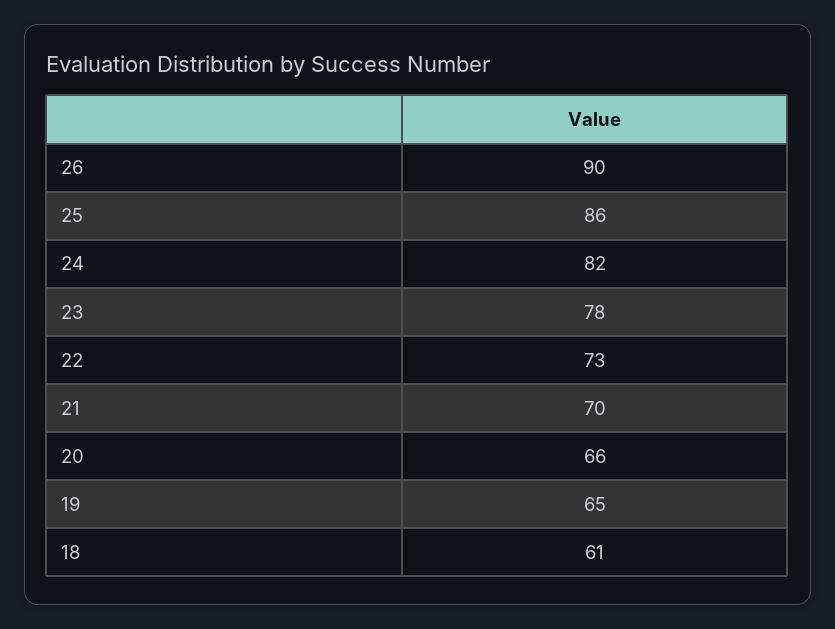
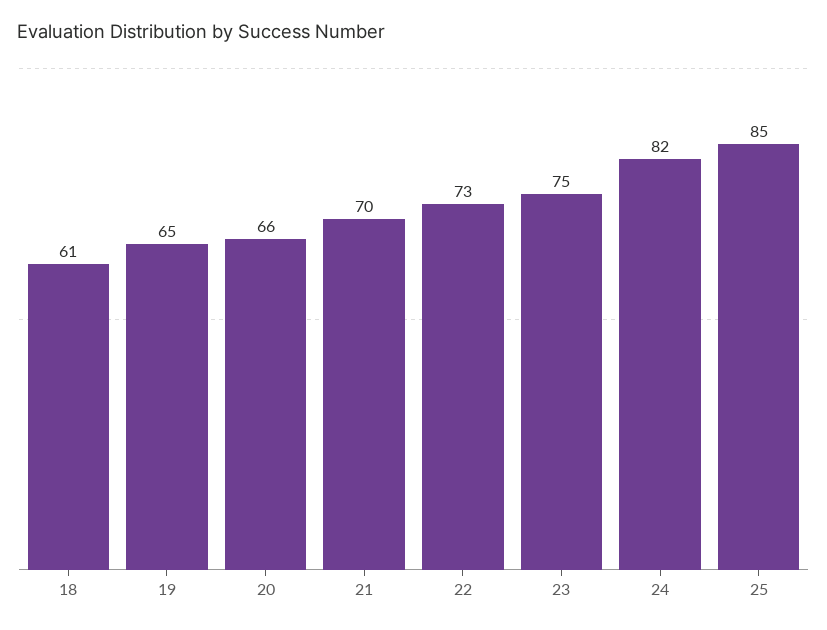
  {
-   "26": 90,
-   "25": 86,
+   "25": 85,
    "24": 82,
-   "23": 78,
+   "23": 75,
    "22": 73,
    "21": 70,
    "20": 66,
    "19": 65,
    "18": 61
  }

